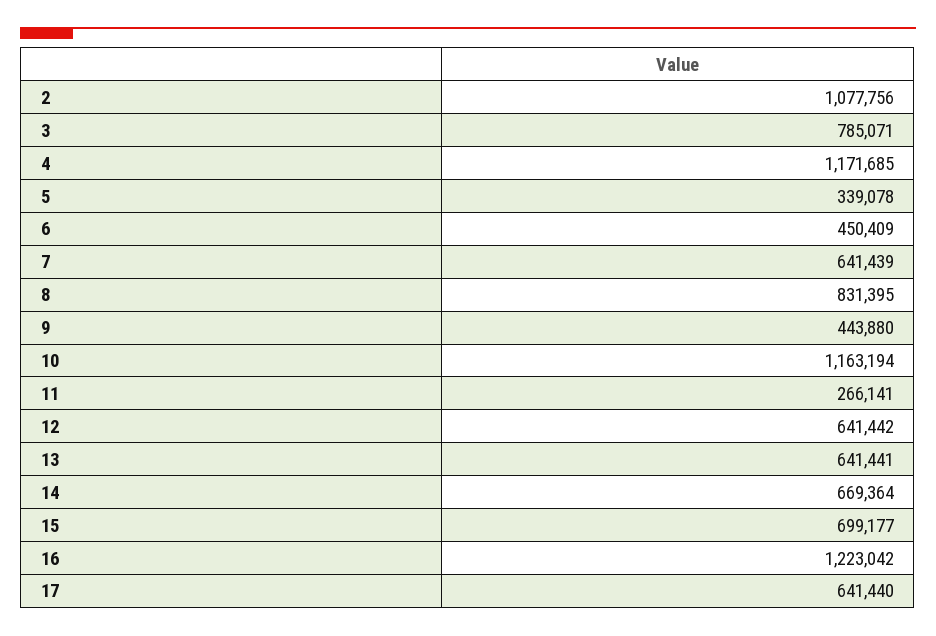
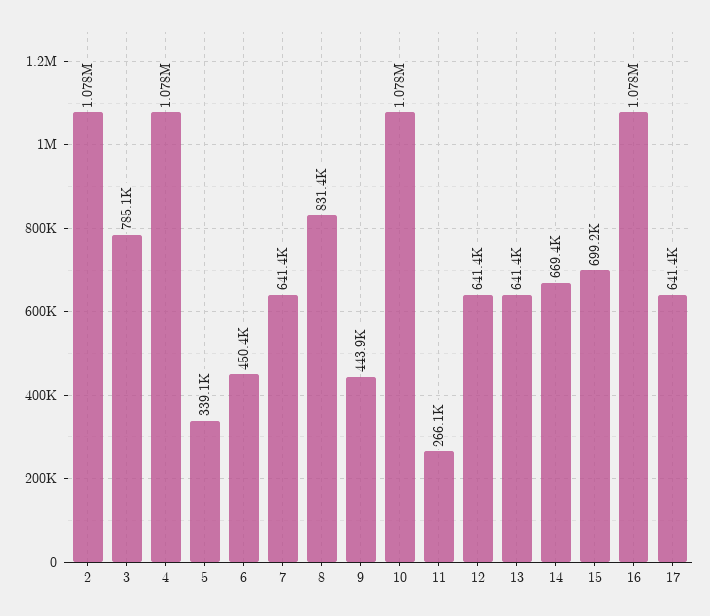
  {
    "2": 1077756,
    "3": 785071,
-   "4": 1171685,
+   "4": 1078000,
    "5": 339078,
    "6": 450409,
    "7": 641439,
    "8": 831395,
    "9": 443880,
-   "10": 1163194,
+   "10": 1078000,
    "11": 266141,
    "12": 641442,
    "13": 641441,
    "14": 669364,
    "15": 699177,
-   "16": 1223042,
+   "16": 1078000,
    "17": 641440
  }

